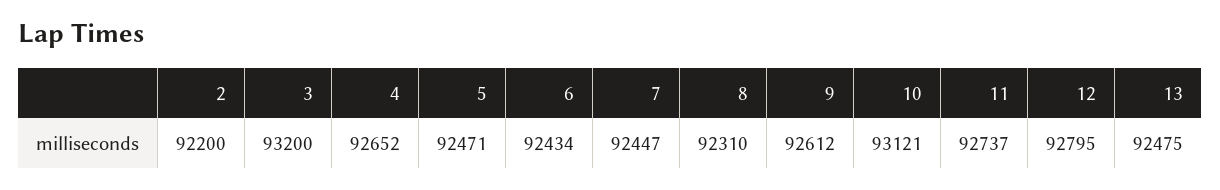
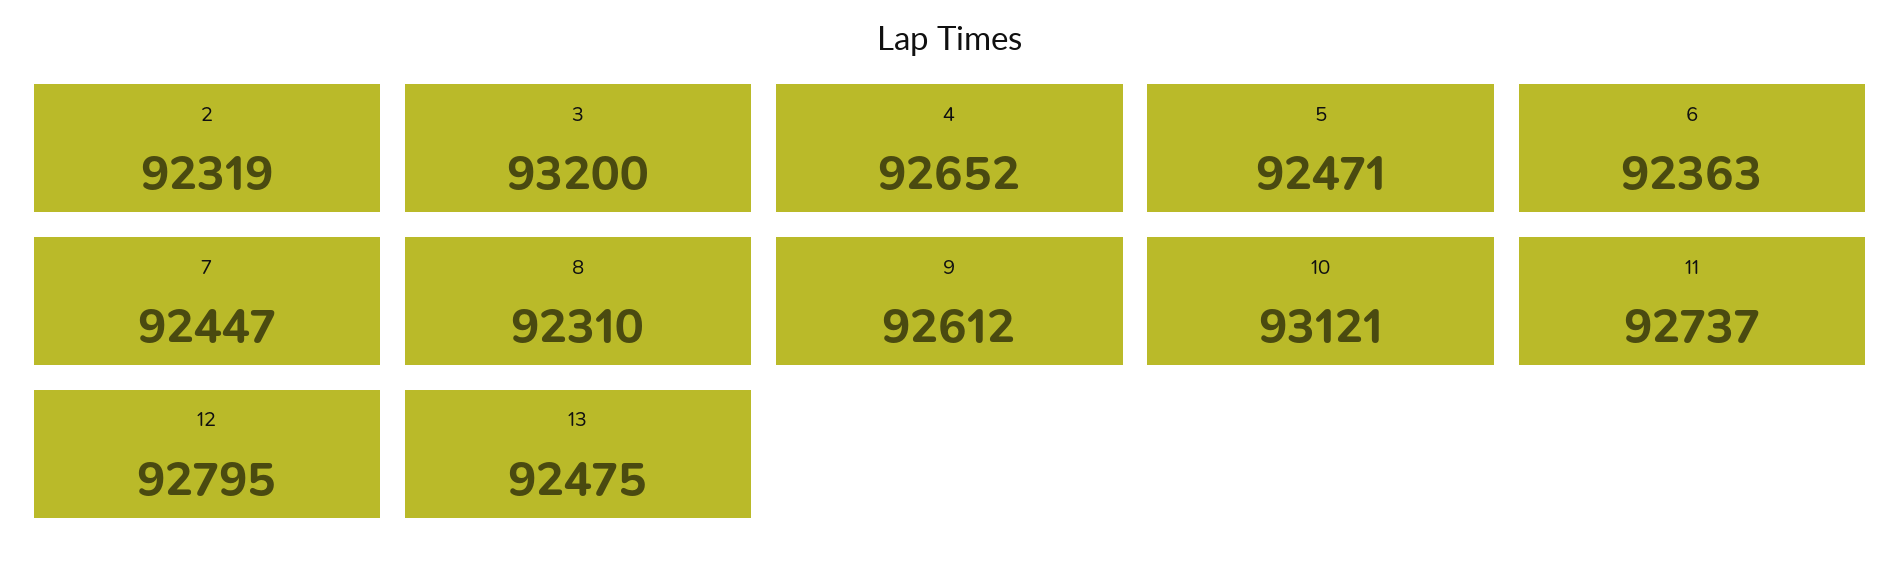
  {
-   "2": 92200,
+   "2": 92319,
    "3": 93200,
    "4": 92652,
    "5": 92471,
-   "6": 92434,
+   "6": 92363,
    "7": 92447,
    "8": 92310,
    "9": 92612,
    "10": 93121,
    "11": 92737,
    "12": 92795,
    "13": 92475
  }

